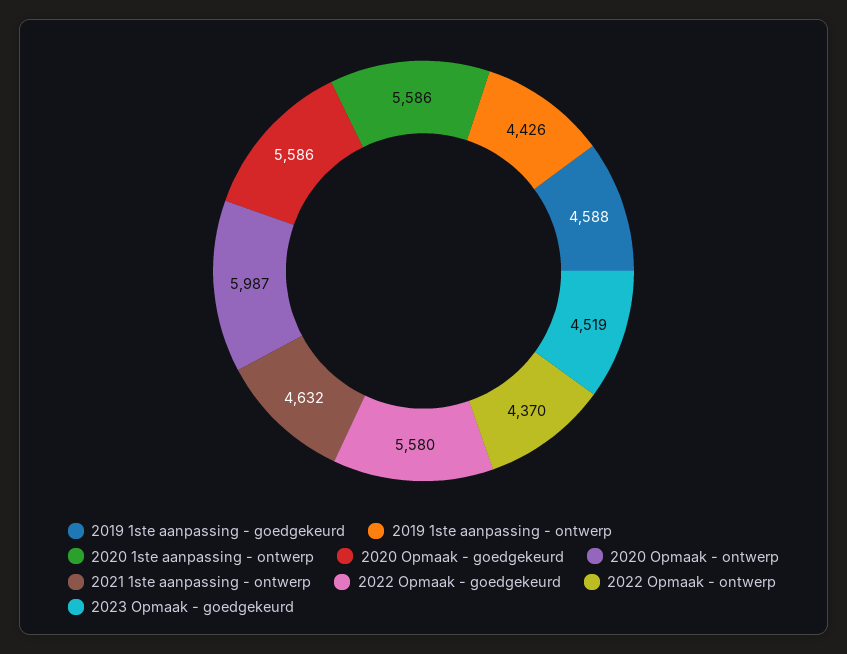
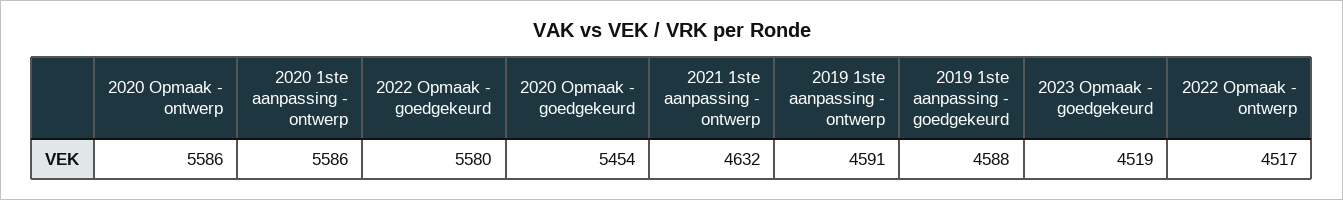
  {
    "2019 1ste aanpassing - goedgekeurd": 4588,
-   "2019 1ste aanpassing - ontwerp": 4426,
+   "2019 1ste aanpassing - ontwerp": 4591,
    "2020 1ste aanpassing - ontwerp": 5586,
-   "2020 Opmaak - goedgekeurd": 5586,
+   "2020 Opmaak - goedgekeurd": 5454,
-   "2020 Opmaak - ontwerp": 5987,
+   "2020 Opmaak - ontwerp": 5586,
    "2021 1ste aanpassing - ontwerp": 4632,
    "2022 Opmaak - goedgekeurd": 5580,
-   "2022 Opmaak - ontwerp": 4370,
+   "2022 Opmaak - ontwerp": 4517,
    "2023 Opmaak - goedgekeurd": 4519
  }

